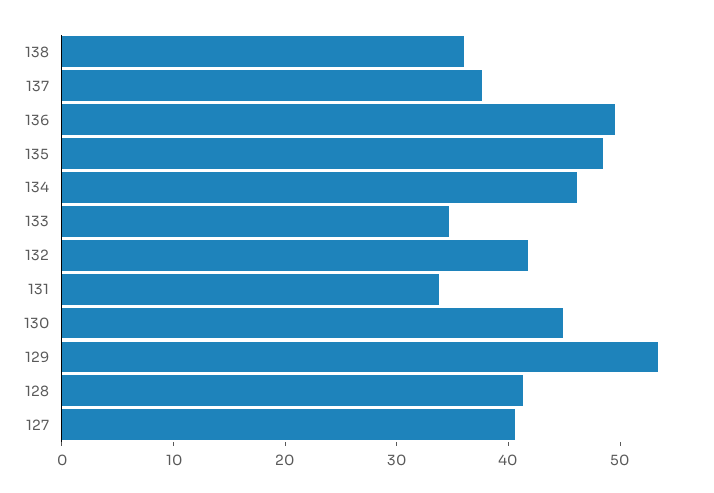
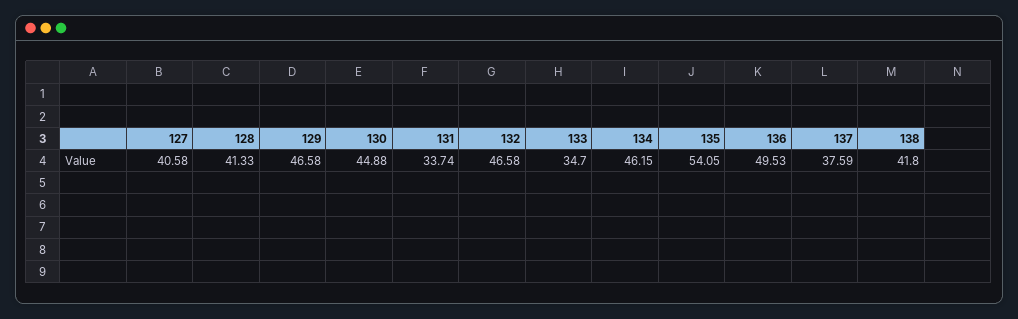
  {
-   "138": 36,
+   "138": 41.8,
    "137": 37.59,
    "136": 49.53,
-   "135": 48,
+   "135": 54.05,
    "134": 46.15,
    "133": 34.7,
-   "132": 42,
+   "132": 46.58,
    "131": 33.74,
    "130": 44.88,
-   "129": 54,
+   "129": 46.58,
    "128": 41.33,
    "127": 40.58
  }

